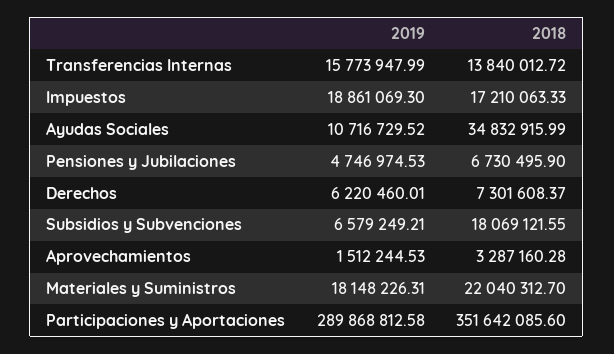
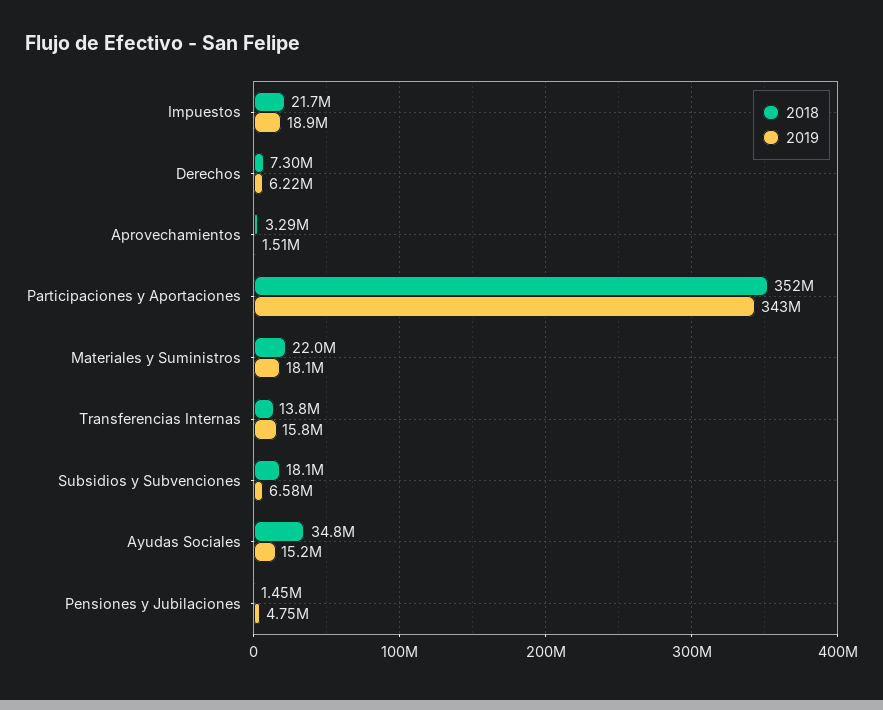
  {
    "2019": {
      "Transferencias Internas": 15773947.99,
      "Impuestos": 18861069.3,
-     "Ayudas Sociales": 10716729.52,
+     "Ayudas Sociales": 15200000,
      "Pensiones y Jubilaciones": 4746974.53,
      "Derechos": 6220460.01,
      "Subsidios y Subvenciones": 6579249.21,
      "Aprovechamientos": 1512244.53,
      "Materiales y Suministros": 18148226.31,
-     "Participaciones y Aportaciones": 289868812.58
+     "Participaciones y Aportaciones": 343000000
    },
    "2018": {
      "Transferencias Internas": 13840012.72,
-     "Impuestos": 17210063.33,
+     "Impuestos": 21700000,
      "Ayudas Sociales": 34832915.99,
-     "Pensiones y Jubilaciones": 6730495.9,
+     "Pensiones y Jubilaciones": 1450000,
      "Derechos": 7301608.37,
      "Subsidios y Subvenciones": 18069121.55,
      "Aprovechamientos": 3287160.28,
      "Materiales y Suministros": 22040312.7,
      "Participaciones y Aportaciones": 351642085.6
    }
  }

